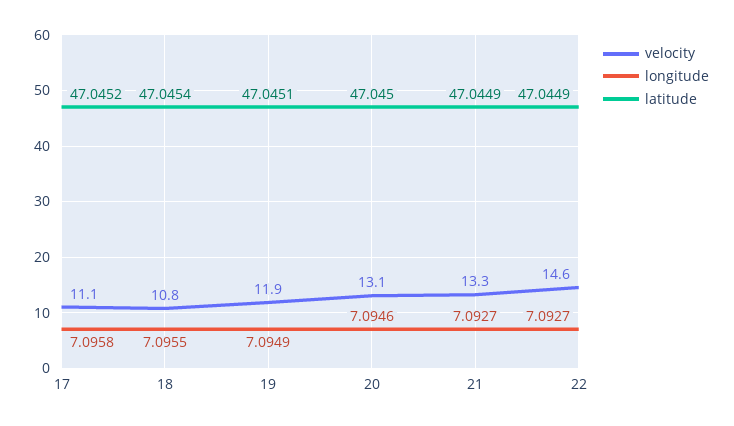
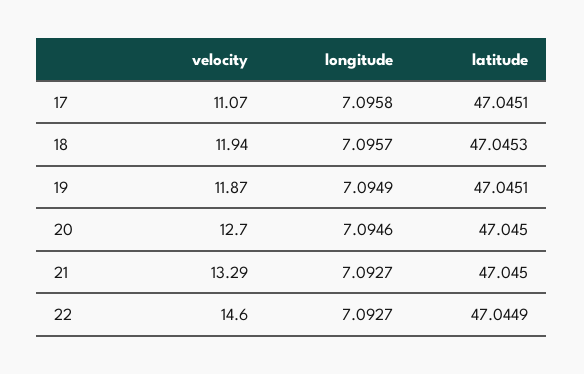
  {
    "velocity": {
      "17": 11.07,
-     "18": 10.8,
+     "18": 11.94,
      "19": 11.87,
-     "20": 13.1,
+     "20": 12.7,
      "21": 13.29,
      "22": 14.6
    },
    "longitude": {
      "17": 7.0958,
-     "18": 7.0955,
+     "18": 7.0957,
      "19": 7.0949,
      "20": 7.0946,
      "21": 7.0927,
      "22": 7.0927
    },
    "latitude": {
-     "17": 47.0452,
+     "17": 47.0451,
-     "18": 47.0454,
+     "18": 47.0453,
      "19": 47.0451,
      "20": 47.045,
-     "21": 47.0449,
+     "21": 47.045,
      "22": 47.0449
    }
  }

